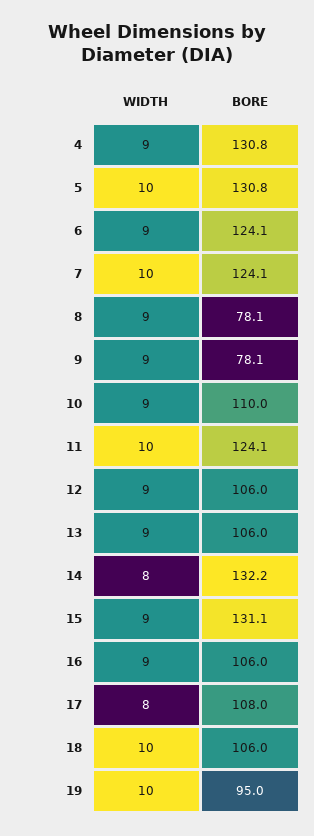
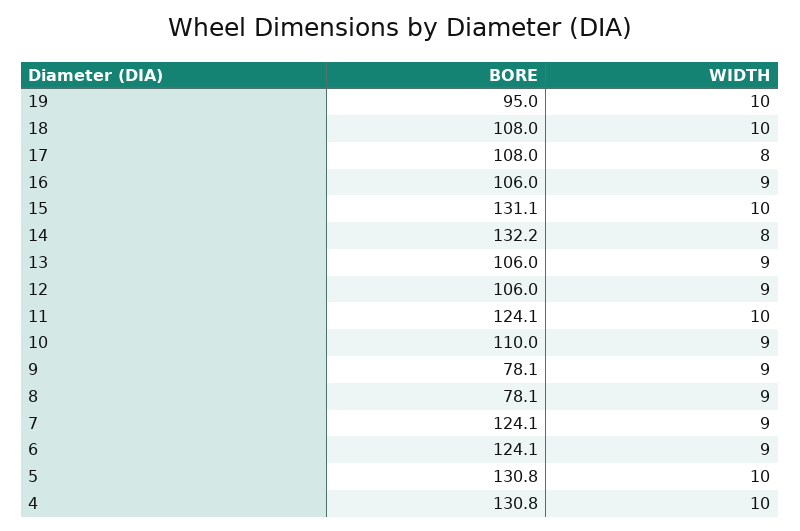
  {
    "WIDTH": {
-     "4": 9,
+     "4": 10,
      "5": 10,
      "6": 9,
-     "7": 10,
+     "7": 9,
      "8": 9,
      "9": 9,
      "10": 9,
      "11": 10,
      "12": 9,
      "13": 9,
      "14": 8,
-     "15": 9,
+     "15": 10,
      "16": 9,
      "17": 8,
      "18": 10,
      "19": 10
    },
    "BORE": {
      "4": 130.8,
      "5": 130.8,
      "6": 124.1,
      "7": 124.1,
      "8": 78.1,
      "9": 78.1,
      "10": 110,
      "11": 124.1,
      "12": 106,
      "13": 106,
      "14": 132.2,
      "15": 131.1,
      "16": 106,
      "17": 108,
-     "18": 106,
+     "18": 108,
      "19": 95
    }
  }

